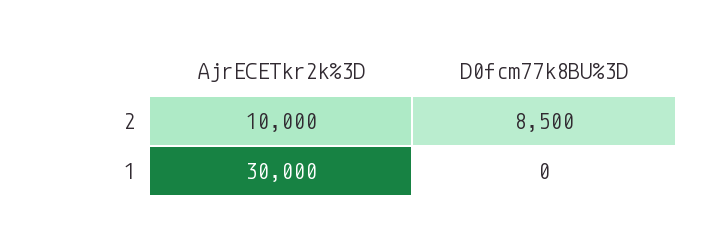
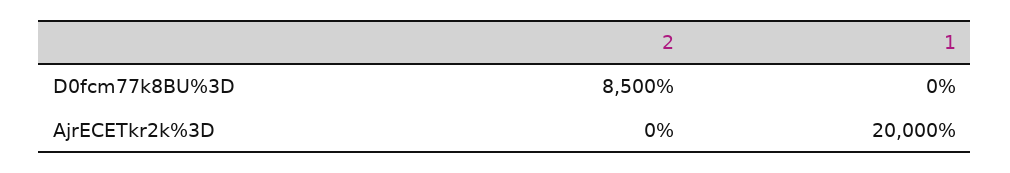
  {
    "AjrECETkr2k%3D": {
-     "2": 10000,
+     "2": 0,
-     "1": 30000
+     "1": 20000
    },
    "D0fcm77k8BU%3D": {
      "2": 8500,
      "1": 0
    }
  }

